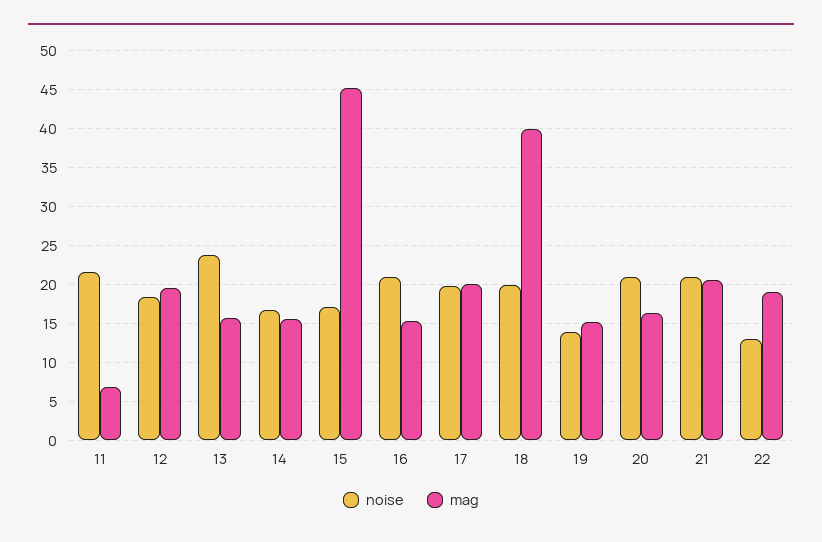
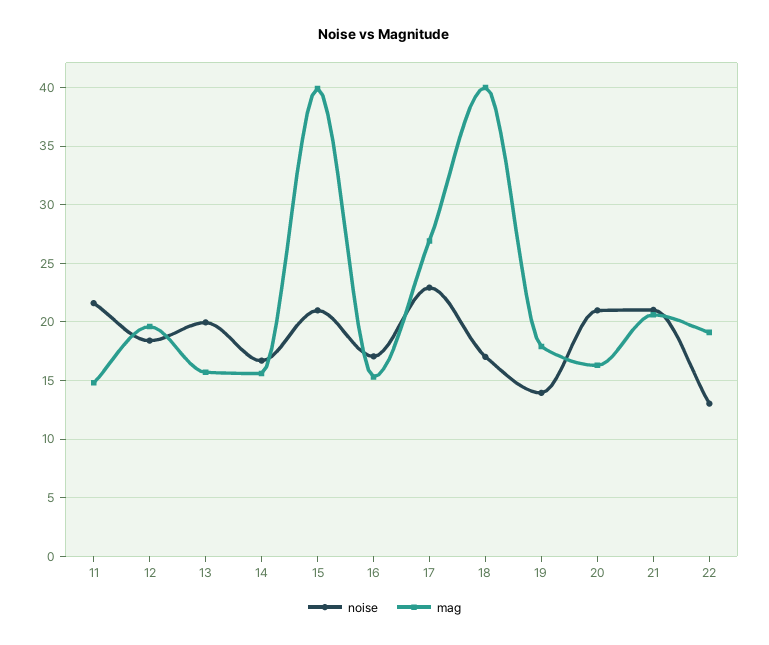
  {
    "noise": {
      "11": 22,
      "12": 18,
-     "13": 24,
+     "13": 20,
      "14": 17,
-     "15": 17,
+     "15": 21,
-     "16": 21,
+     "16": 17,
-     "17": 20,
+     "17": 23,
-     "18": 20,
+     "18": 17,
      "19": 14,
      "20": 21,
      "21": 21,
      "22": 13
    },
    "mag": {
-     "11": 7,
+     "11": 15,
      "12": 20,
      "13": 16,
      "14": 16,
-     "15": 45,
+     "15": 40,
      "16": 15,
-     "17": 20,
+     "17": 27,
      "18": 40,
-     "19": 15,
+     "19": 18,
      "20": 16,
      "21": 21,
      "22": 19
    }
  }

